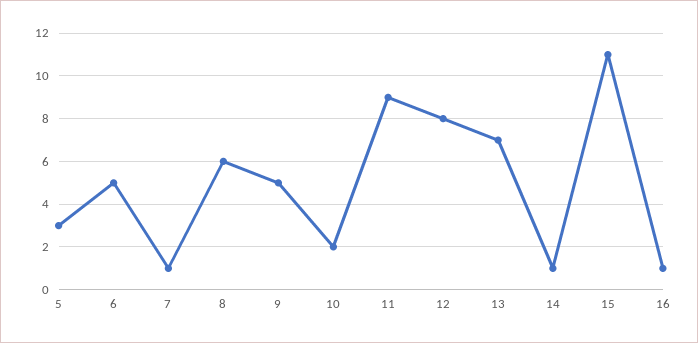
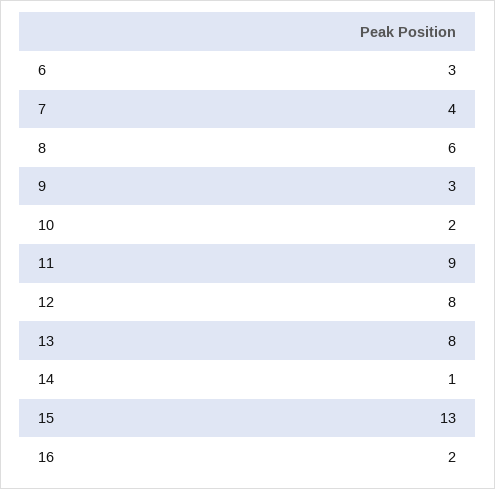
  {
-   "5": 3,
-   "6": 5,
+   "6": 3,
-   "7": 1,
+   "7": 4,
    "8": 6,
-   "9": 5,
+   "9": 3,
    "10": 2,
    "11": 9,
    "12": 8,
-   "13": 7,
+   "13": 8,
    "14": 1,
-   "15": 11,
+   "15": 13,
-   "16": 1
+   "16": 2
  }

